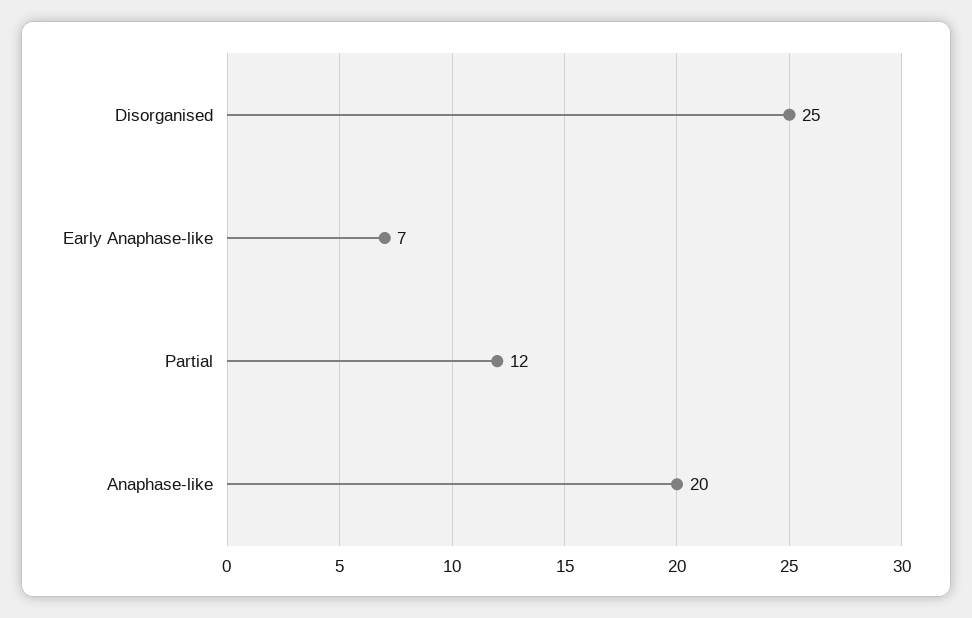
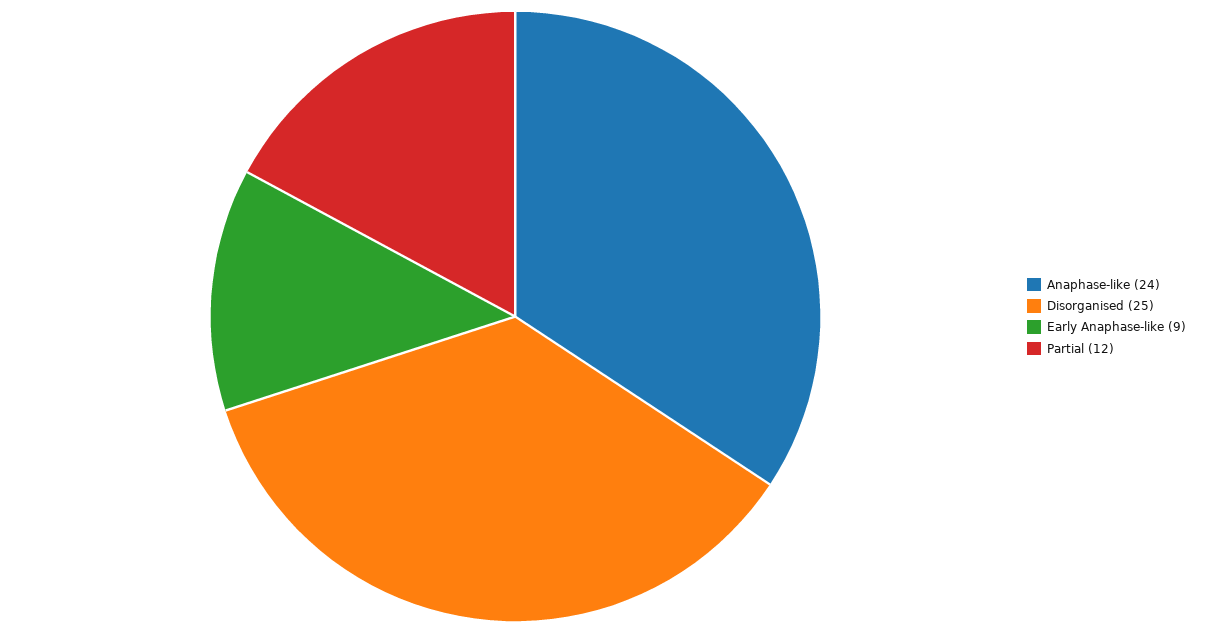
  {
    "Disorganised": 25,
-   "Early Anaphase-like": 7,
+   "Early Anaphase-like": 9,
    "Partial": 12,
-   "Anaphase-like": 20
+   "Anaphase-like": 24
  }

